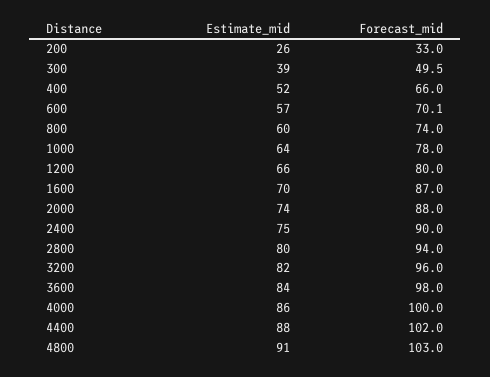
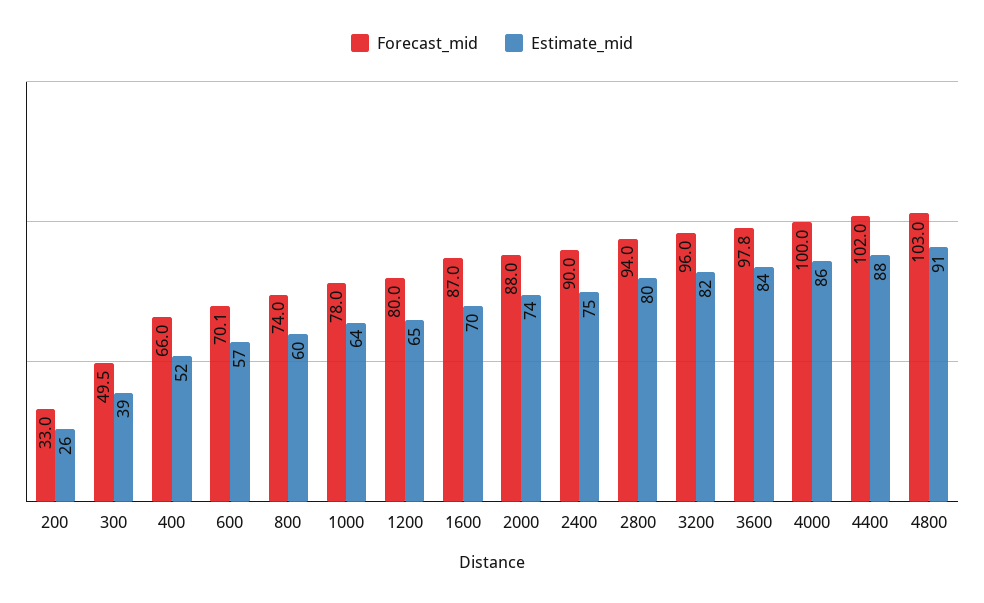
  {
    "Estimate_mid": {
      "200": 26,
      "300": 39,
      "400": 52,
      "600": 57,
      "800": 60,
      "1000": 64,
-     "1200": 66,
+     "1200": 65,
      "1600": 70,
      "2000": 74,
      "2400": 75,
      "2800": 80,
      "3200": 82,
      "3600": 84,
      "4000": 86,
      "4400": 88,
      "4800": 91
    },
    "Forecast_mid": {
      "200": 33,
      "300": 49.5,
      "400": 66,
      "600": 70.1,
      "800": 74,
      "1000": 78,
      "1200": 80,
      "1600": 87,
      "2000": 88,
      "2400": 90,
      "2800": 94,
      "3200": 96,
-     "3600": 98,
+     "3600": 97.8,
      "4000": 100,
      "4400": 102,
      "4800": 103
    }
  }

